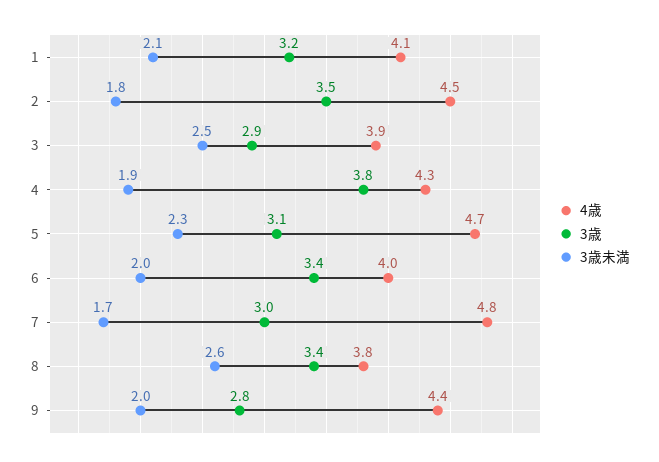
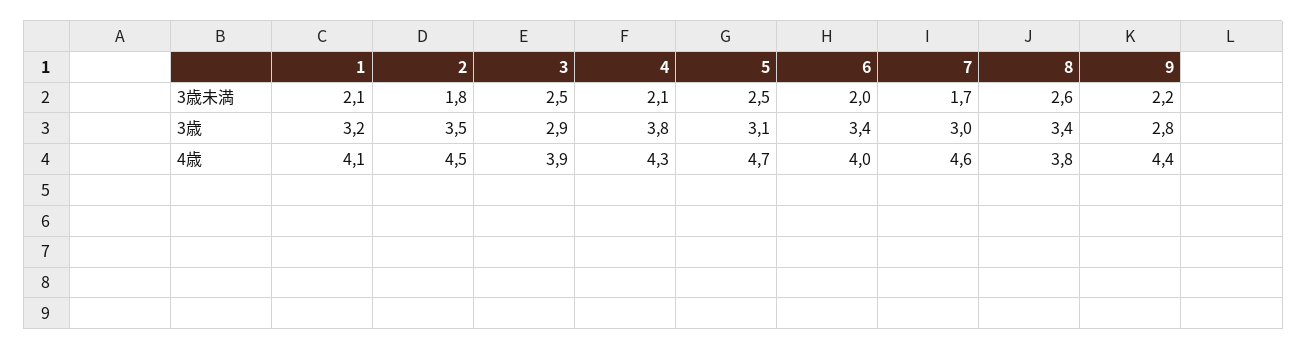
  {
    "4歳": {
      "1": 4.1,
      "2": 4.5,
      "3": 3.9,
      "4": 4.3,
      "5": 4.7,
      "6": 4,
-     "7": 4.8,
+     "7": 4.6,
      "8": 3.8,
      "9": 4.4
    },
    "3歳": {
      "1": 3.2,
      "2": 3.5,
      "3": 2.9,
      "4": 3.8,
      "5": 3.1,
      "6": 3.4,
      "7": 3,
      "8": 3.4,
      "9": 2.8
    },
    "3歳未満": {
      "1": 2.1,
      "2": 1.8,
      "3": 2.5,
-     "4": 1.9,
+     "4": 2.1,
-     "5": 2.3,
+     "5": 2.5,
      "6": 2,
      "7": 1.7,
      "8": 2.6,
-     "9": 2
+     "9": 2.2
    }
  }

